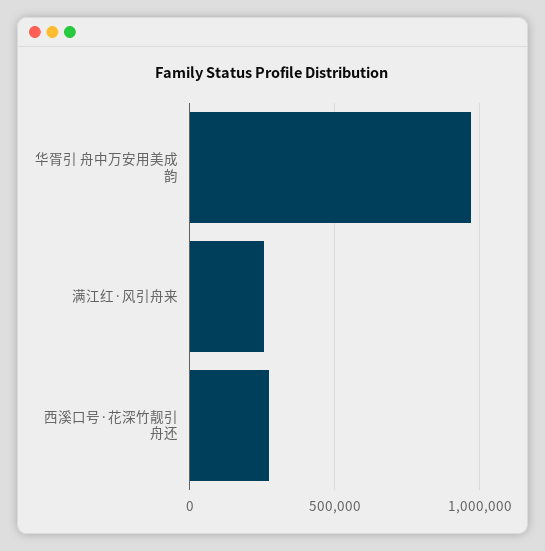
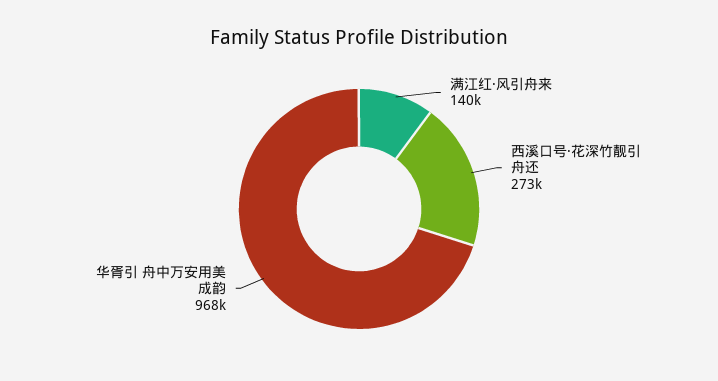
  {
    "华胥引 舟中万安用美成韵": 968000,
-   "满江红·风引舟来": 250000,
+   "满江红·风引舟来": 140000,
    "西溪口号·花深竹靓引舟还": 273000
  }

